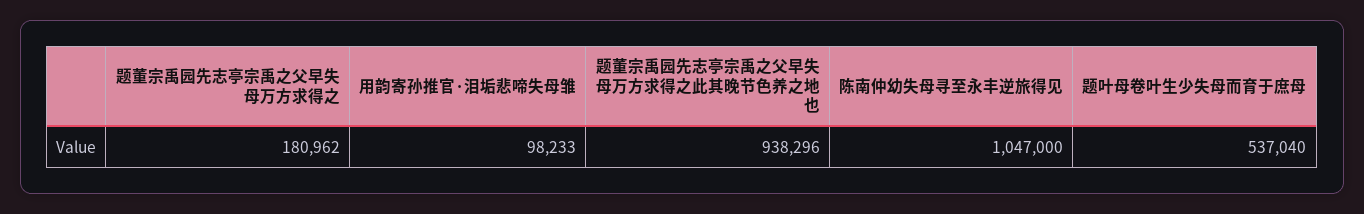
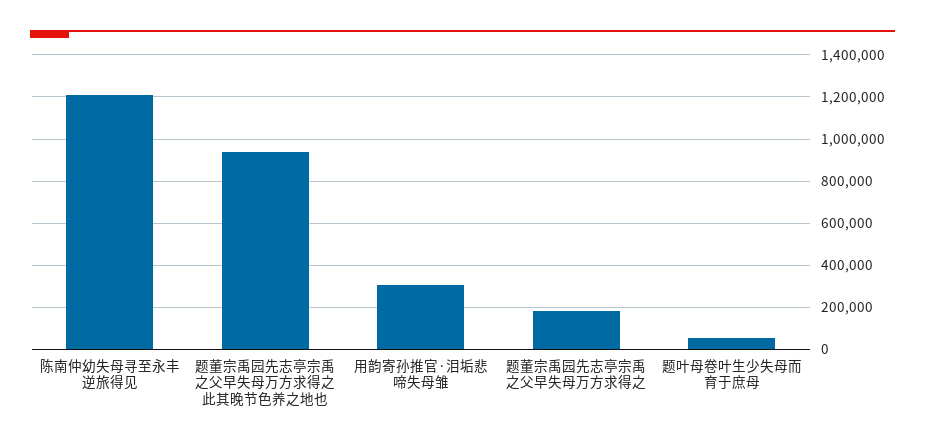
  {
    "题董宗禹园先志亭宗禹之父早失母万方求得之": 180962,
-   "用韵寄孙推官·泪垢悲啼失母雏": 98233,
+   "用韵寄孙推官·泪垢悲啼失母雏": 300000,
    "题董宗禹园先志亭宗禹之父早失母万方求得之此其晚节色养之地也": 938296,
-   "陈南仲幼失母寻至永丰逆旅得见": 1047000,
+   "陈南仲幼失母寻至永丰逆旅得见": 1200000,
-   "题叶母卷叶生少失母而育于庶母": 537040
+   "题叶母卷叶生少失母而育于庶母": 50000
  }

